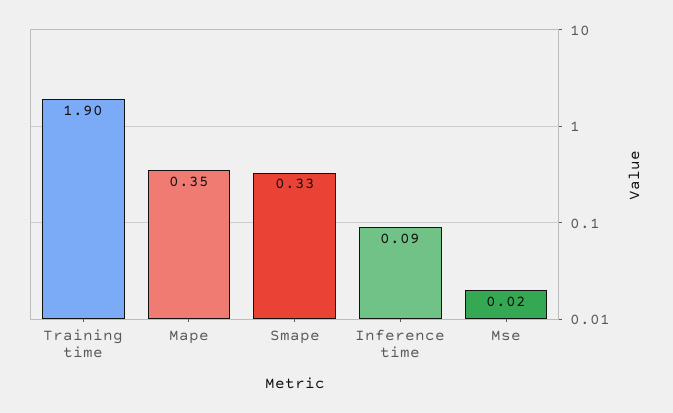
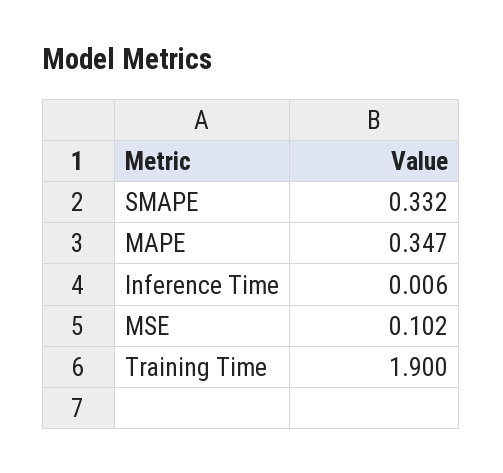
  {
    "Training time": 1.9,
    "Mape": 0.347,
    "Smape": 0.332,
-   "Inference time": 0.09,
+   "Inference time": 0.006,
-   "Mse": 0.02
+   "Mse": 0.102
  }

